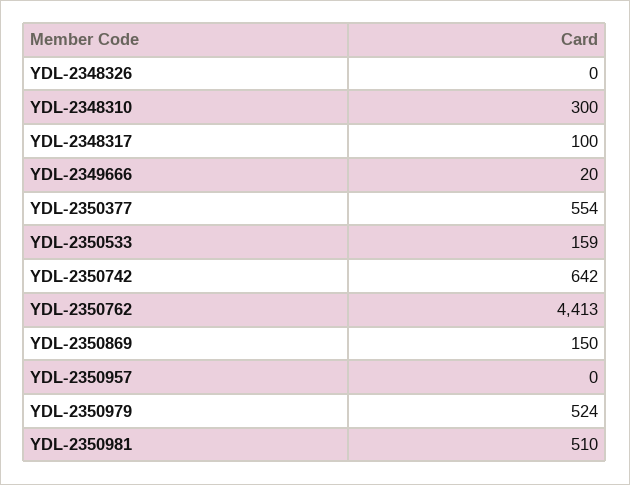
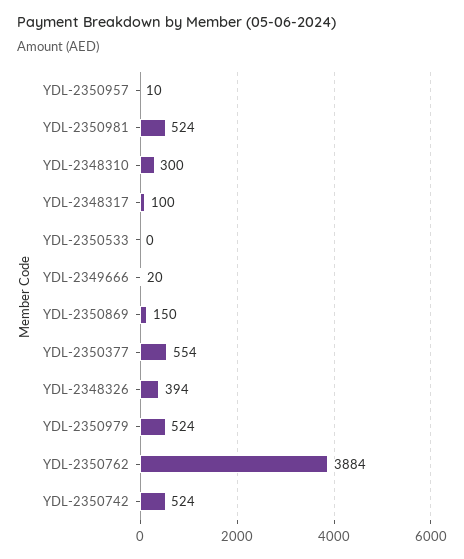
  {
-   "YDL-2348326": 0,
+   "YDL-2348326": 394,
    "YDL-2348310": 300,
    "YDL-2348317": 100,
    "YDL-2349666": 20,
    "YDL-2350377": 554,
-   "YDL-2350533": 159,
+   "YDL-2350533": 0,
-   "YDL-2350742": 642,
+   "YDL-2350742": 524,
-   "YDL-2350762": 4413,
+   "YDL-2350762": 3884,
    "YDL-2350869": 150,
-   "YDL-2350957": 0,
+   "YDL-2350957": 10,
    "YDL-2350979": 524,
-   "YDL-2350981": 510
+   "YDL-2350981": 524
  }

